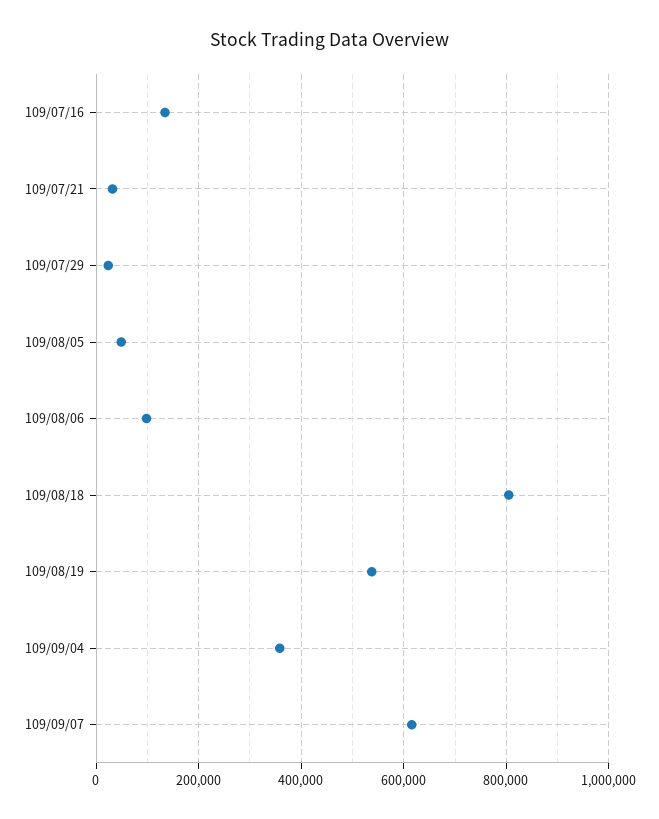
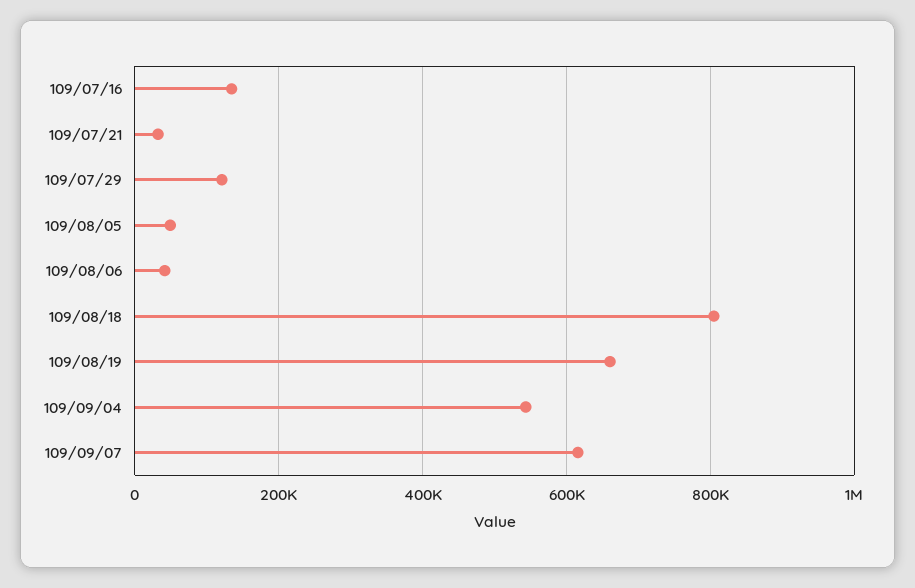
  {
    "109/07/16": 140000,
    "109/07/21": 40000,
-   "109/07/29": 20000,
+   "109/07/29": 120000,
    "109/08/05": 40000,
-   "109/08/06": 100000,
+   "109/08/06": 40000,
    "109/08/18": 800000,
-   "109/08/19": 540000,
+   "109/08/19": 660000,
-   "109/09/04": 360000,
+   "109/09/04": 540000,
    "109/09/07": 620000
  }

